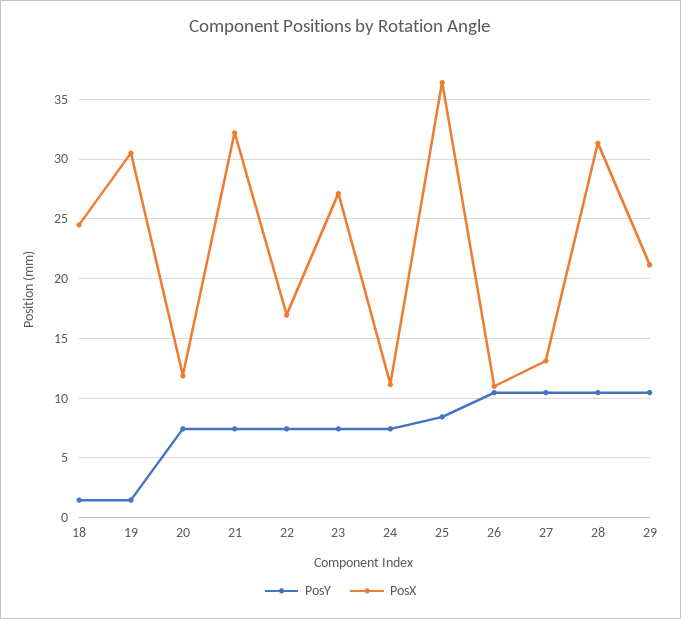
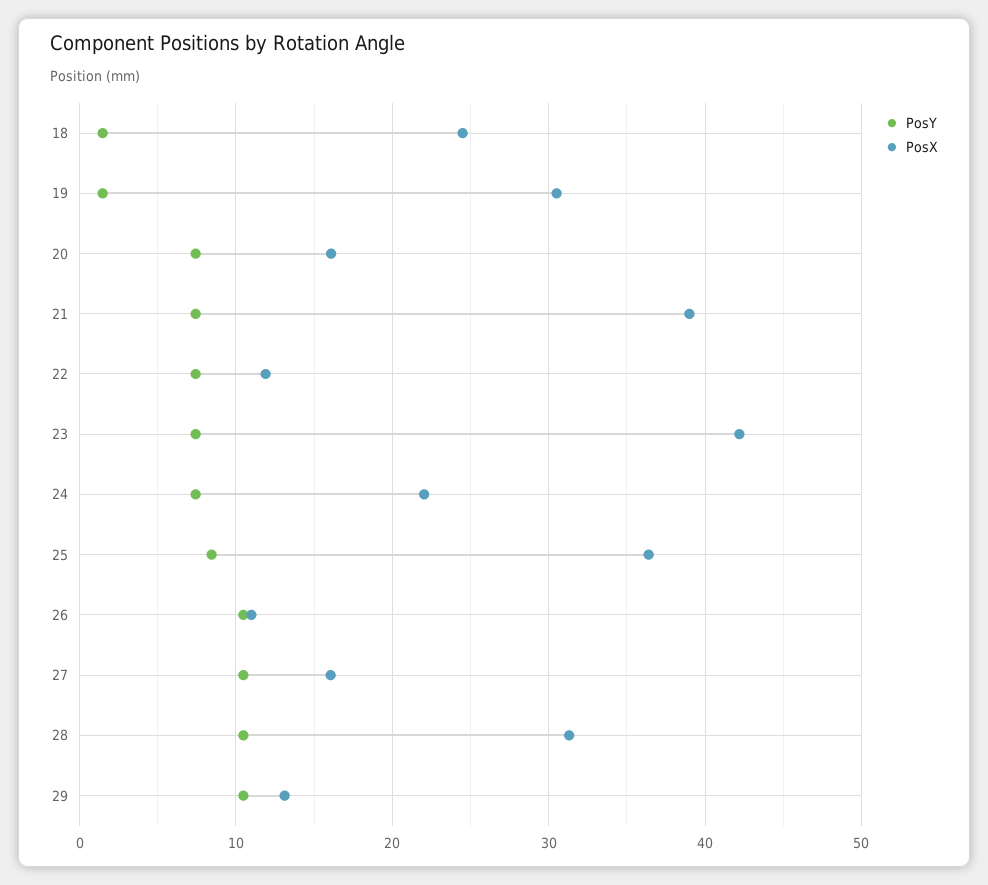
  {
    "PosY": {
      "18": 1,
      "19": 1,
      "20": 7,
      "21": 7,
      "22": 7,
      "23": 7,
      "24": 7,
      "25": 8,
      "26": 10,
      "27": 10,
      "28": 10,
      "29": 10
    },
    "PosX": {
      "18": 25,
      "19": 31,
-     "20": 12,
+     "20": 16,
-     "21": 32,
+     "21": 39,
-     "22": 17,
+     "22": 12,
-     "23": 27,
+     "23": 42,
-     "24": 11,
+     "24": 22,
      "25": 36,
      "26": 11,
-     "27": 13,
+     "27": 16,
      "28": 31,
-     "29": 21
+     "29": 13
    }
  }

